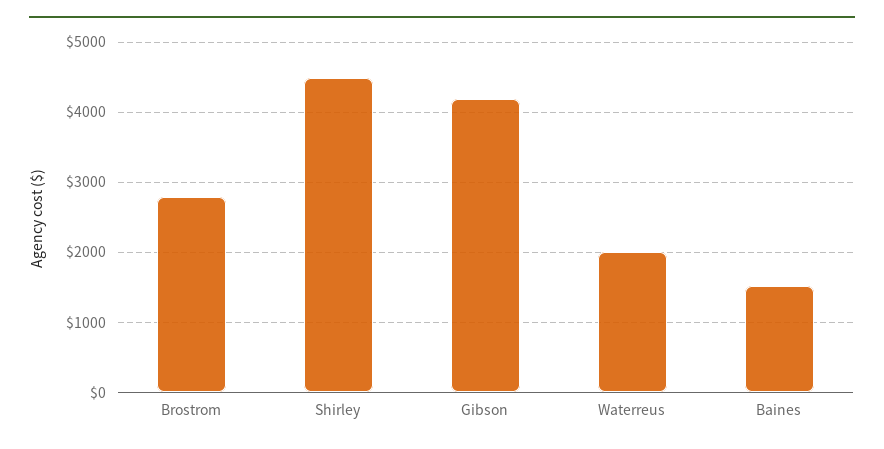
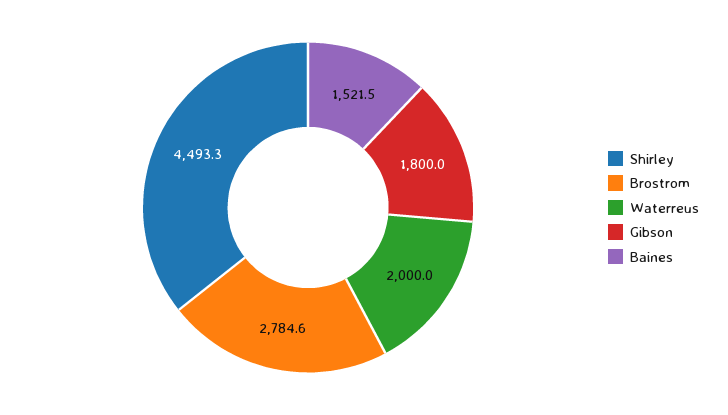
  {
    "Brostrom": 2784.6,
    "Shirley": 4493.3,
-   "Gibson": 4200,
+   "Gibson": 1800,
    "Waterreus": 2000,
    "Baines": 1521.5
  }

